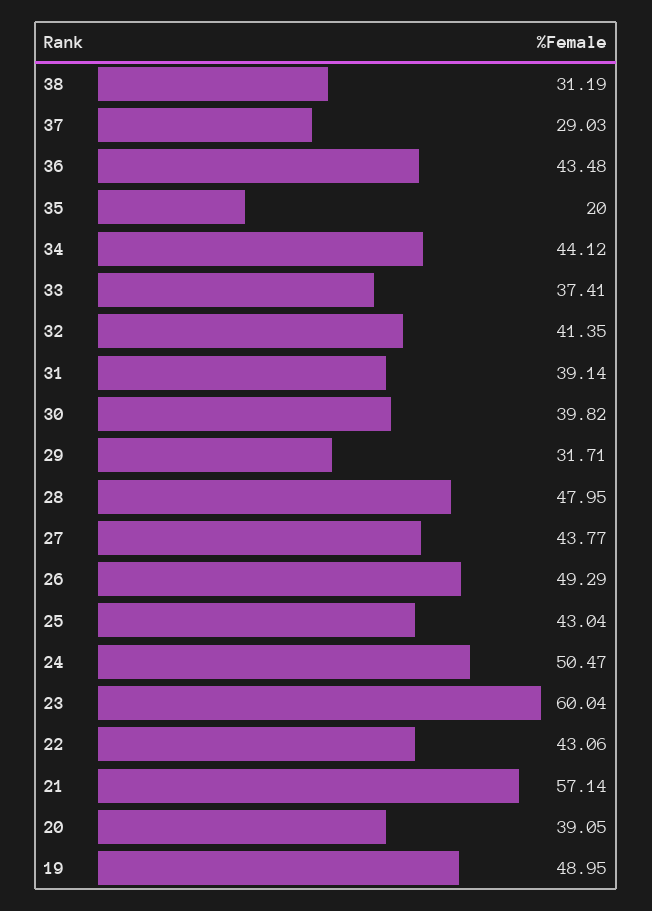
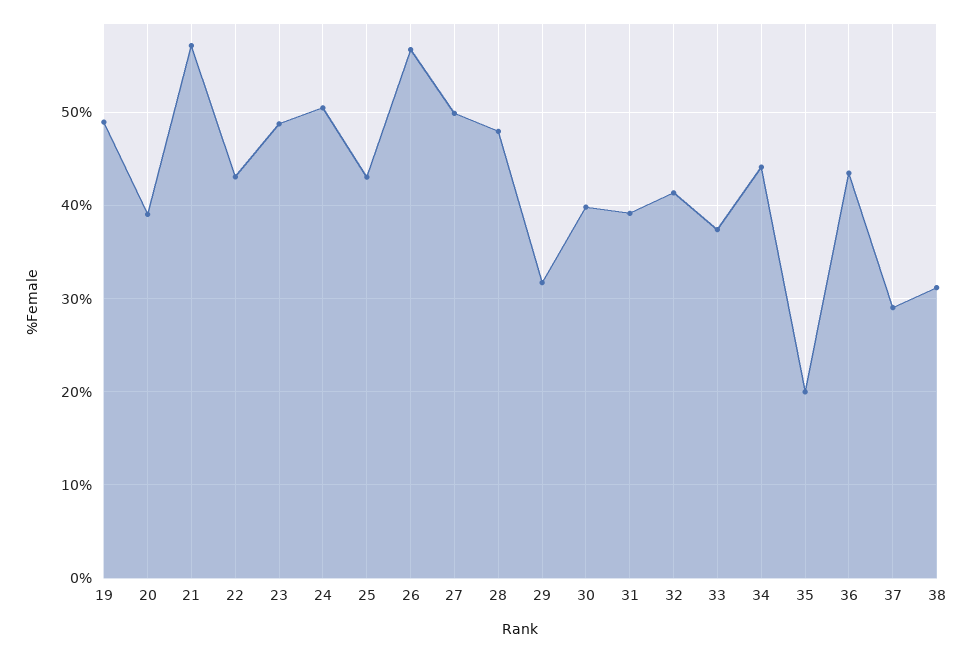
  {
    "38": 31.19,
    "37": 29.03,
    "36": 43.48,
    "35": 20,
    "34": 44.12,
    "33": 37.41,
    "32": 41.35,
    "31": 39.14,
    "30": 39.82,
    "29": 31.71,
    "28": 47.95,
-   "27": 43.77,
+   "27": 50,
-   "26": 49.29,
+   "26": 57,
    "25": 43.04,
    "24": 50.47,
-   "23": 60.04,
+   "23": 49,
    "22": 43.06,
    "21": 57.14,
    "20": 39.05,
    "19": 48.95
  }

